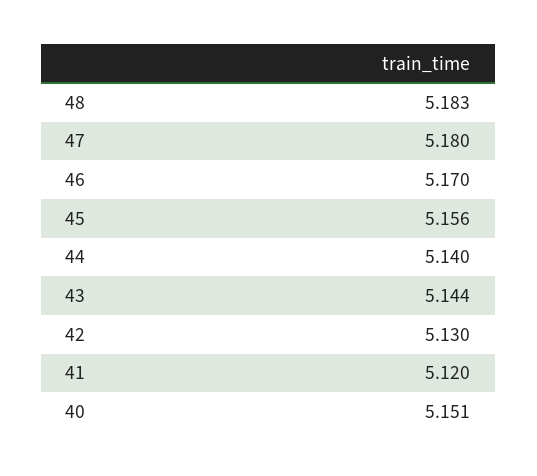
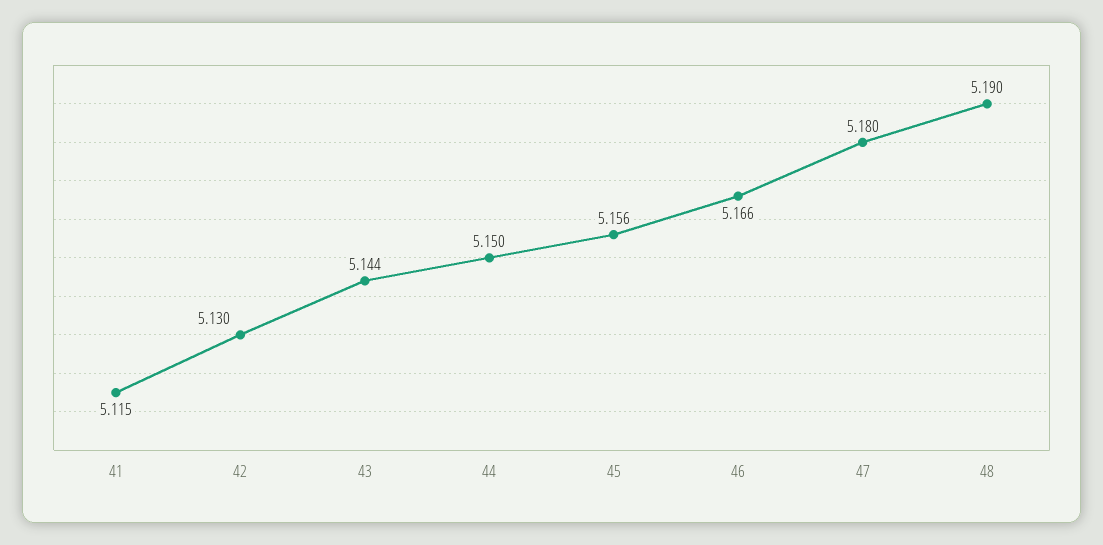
  {
-   "48": 5.183,
+   "48": 5.19,
    "47": 5.18,
-   "46": 5.17,
+   "46": 5.166,
    "45": 5.156,
-   "44": 5.14,
+   "44": 5.15,
    "43": 5.144,
    "42": 5.13,
-   "41": 5.12,
+   "41": 5.115
-   "40": 5.151
  }

